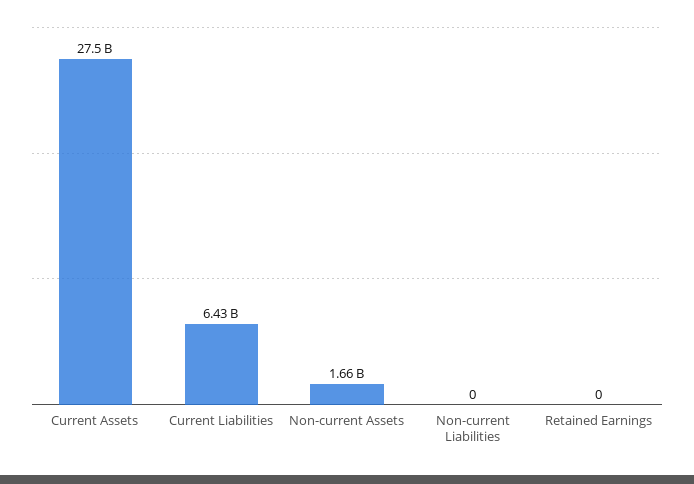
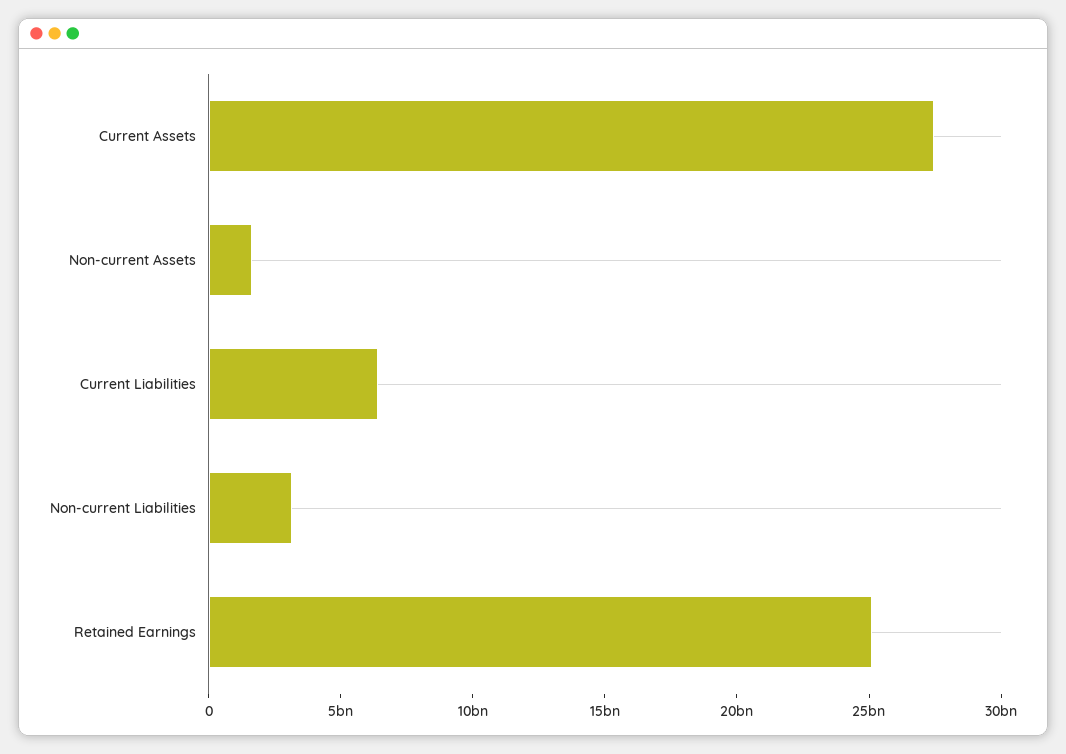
  {
    "Current Assets": 27500000000,
    "Current Liabilities": 6430000000,
    "Non-current Assets": 1660000000,
-   "Non-current Liabilities": 0,
+   "Non-current Liabilities": 3000000000,
-   "Retained Earnings": 0
+   "Retained Earnings": 25000000000
  }

